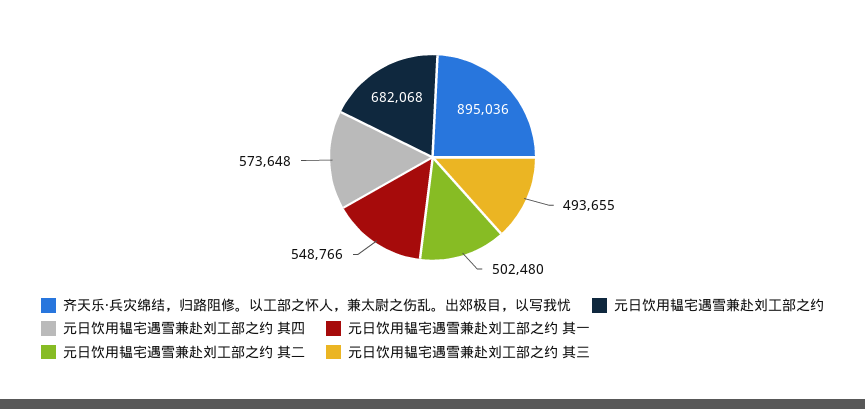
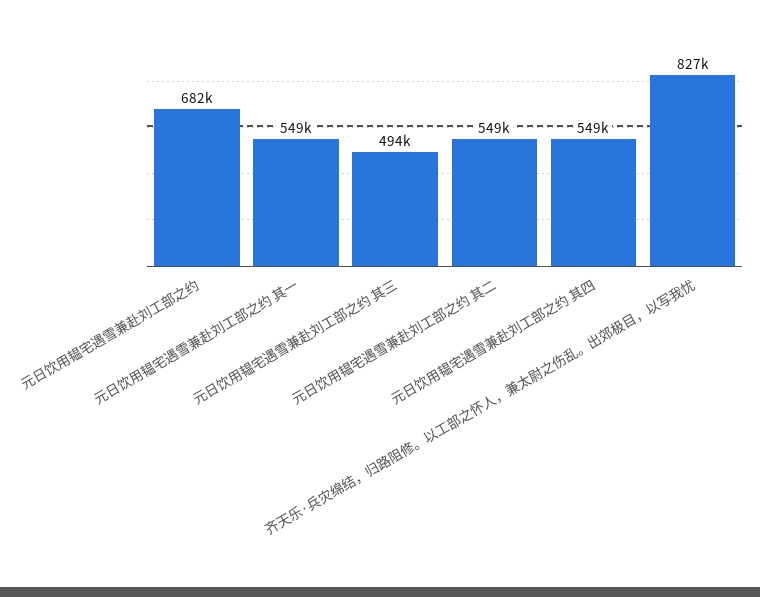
  {
-   "齐天乐·兵灾绵结，归路阻修。以工部之怀人，兼太尉之伤乱。出郊极目，以写我忧": 895036,
+   "齐天乐·兵灾绵结，归路阻修。以工部之怀人，兼太尉之伤乱。出郊极目，以写我忧": 827000,
    "元日饮用韫宅遇雪兼赴刘工部之约": 682068,
-   "元日饮用韫宅遇雪兼赴刘工部之约 其四": 573648,
+   "元日饮用韫宅遇雪兼赴刘工部之约 其四": 549000,
    "元日饮用韫宅遇雪兼赴刘工部之约 其一": 548766,
-   "元日饮用韫宅遇雪兼赴刘工部之约 其二": 502480,
+   "元日饮用韫宅遇雪兼赴刘工部之约 其二": 549000,
    "元日饮用韫宅遇雪兼赴刘工部之约 其三": 493655
  }

